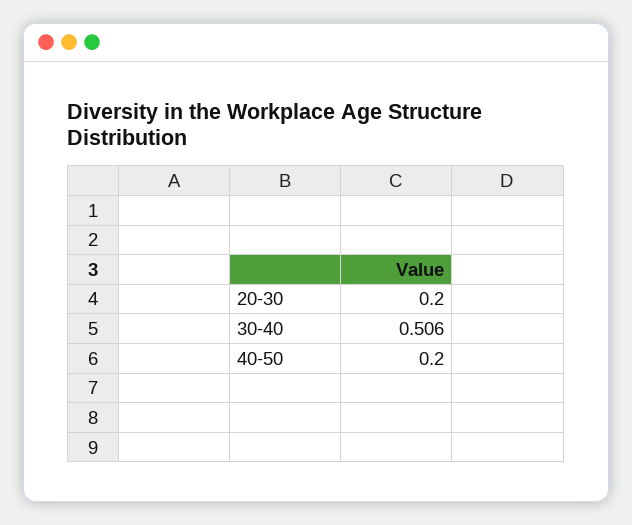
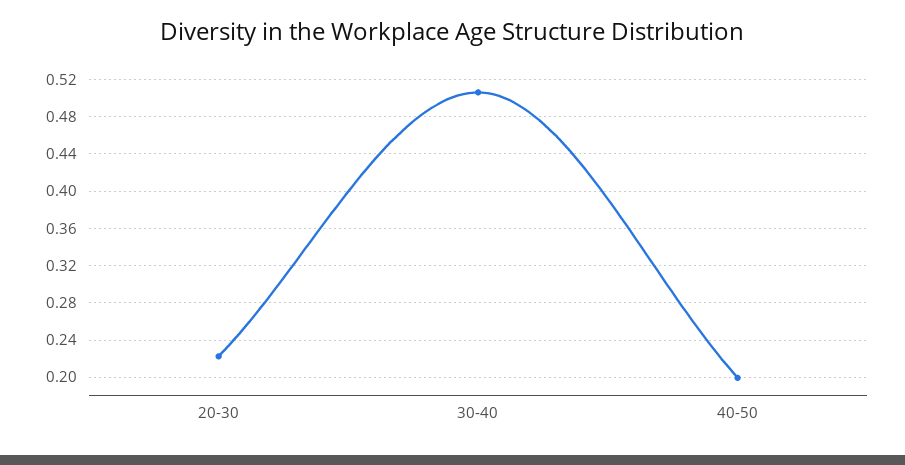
  {
-   "20-30": 0.2,
+   "20-30": 0.22,
    "30-40": 0.506,
    "40-50": 0.2
  }

